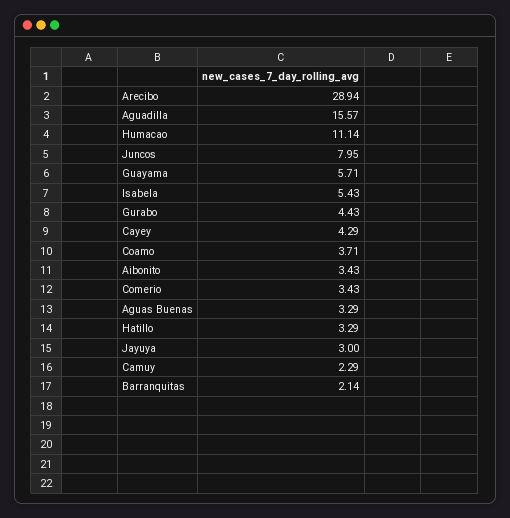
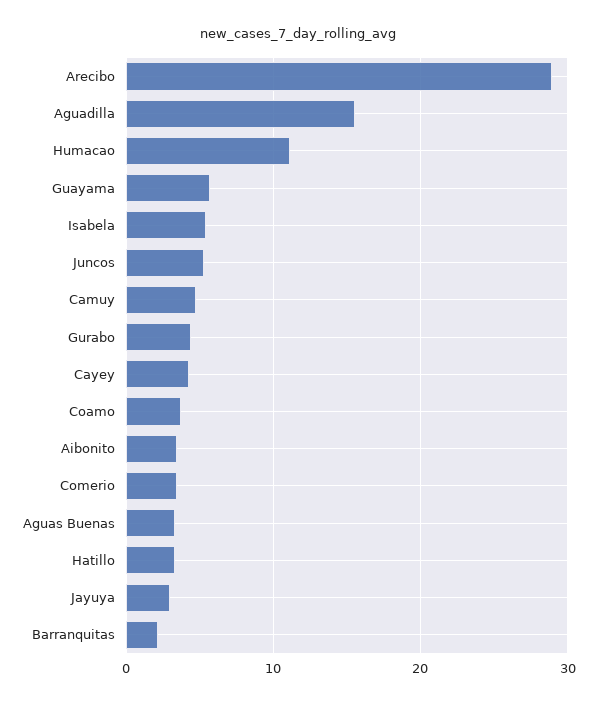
  {
    "Arecibo": 28.94,
    "Aguadilla": 15.57,
    "Humacao": 11.14,
-   "Juncos": 7.95,
+   "Juncos": 5,
    "Guayama": 5.71,
    "Isabela": 5.43,
    "Gurabo": 4.43,
    "Cayey": 4.29,
    "Coamo": 3.71,
    "Aibonito": 3.43,
    "Comerio": 3.43,
    "Aguas Buenas": 3.29,
    "Hatillo": 3.29,
    "Jayuya": 3,
-   "Camuy": 2.29,
+   "Camuy": 5,
    "Barranquitas": 2.14
  }

